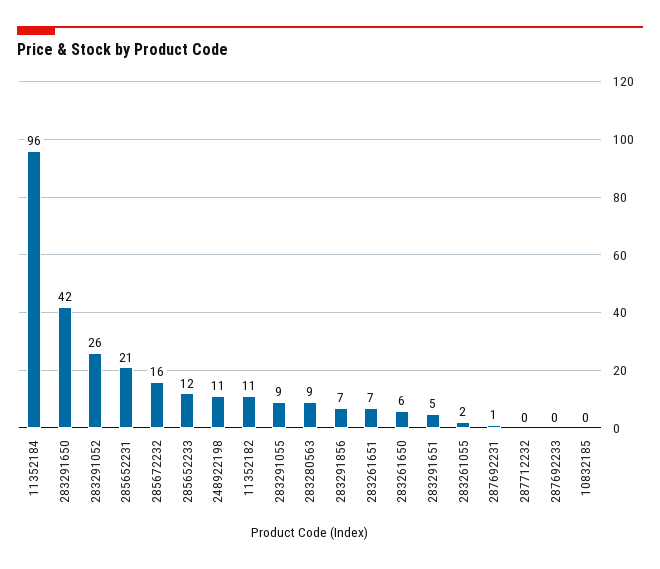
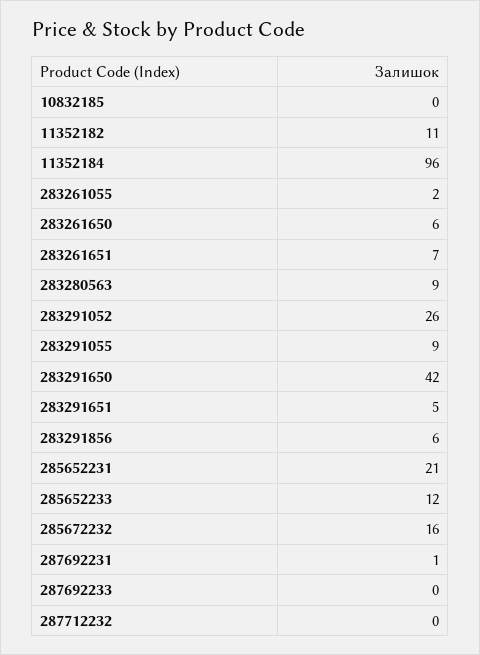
  {
    "11352184": 96,
    "283291650": 42,
    "283291052": 26,
    "285652231": 21,
    "285672232": 16,
    "285652233": 12,
-   "248922198": 11,
    "11352182": 11,
    "283291055": 9,
    "283280563": 9,
-   "283291856": 7,
+   "283291856": 6,
    "283261651": 7,
    "283261650": 6,
    "283291651": 5,
    "283261055": 2,
    "287692231": 1,
    "287712232": 0,
    "287692233": 0,
    "10832185": 0
  }

